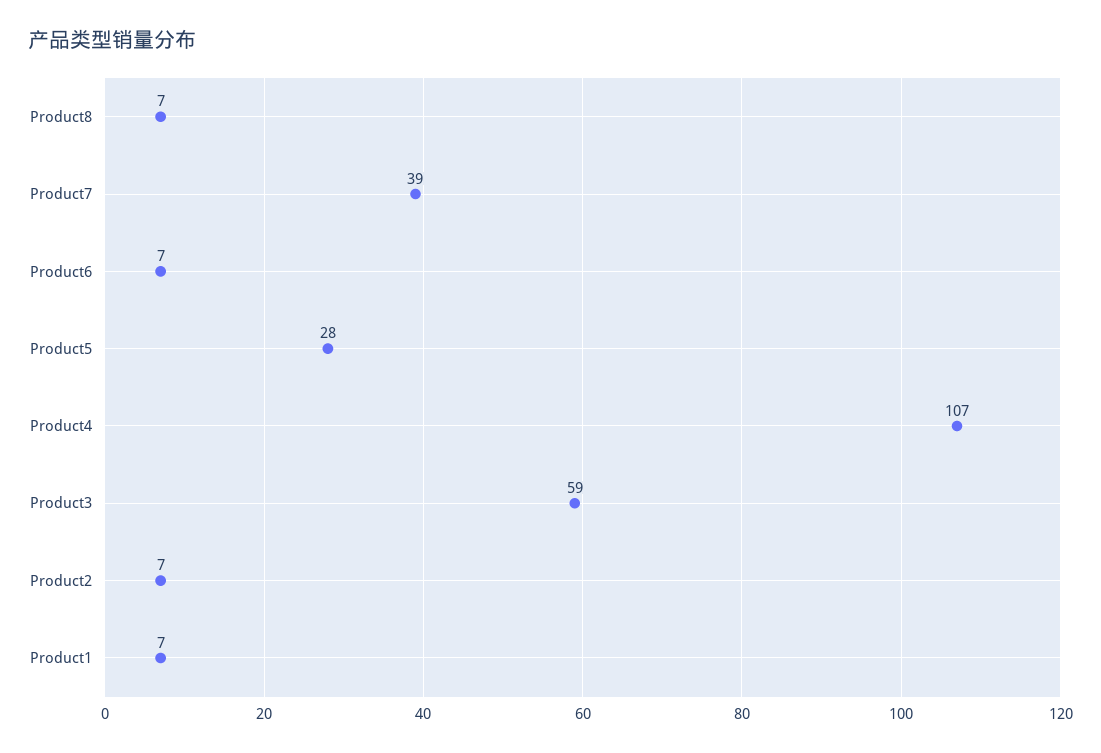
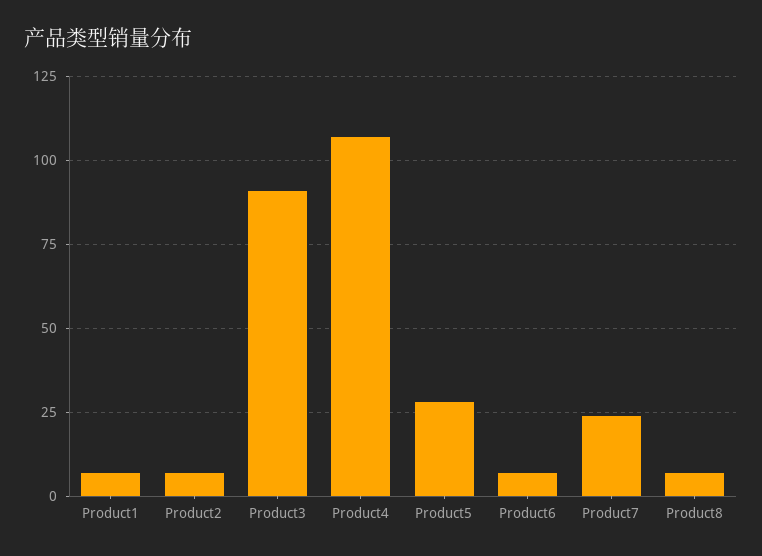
  {
    "Product8": 7,
-   "Product7": 39,
+   "Product7": 25,
    "Product6": 7,
    "Product5": 28,
    "Product4": 107,
-   "Product3": 59,
+   "Product3": 90,
    "Product2": 7,
    "Product1": 7
  }

